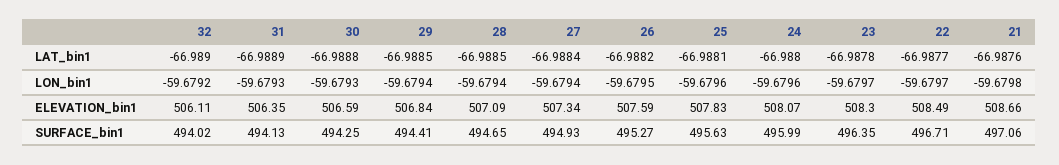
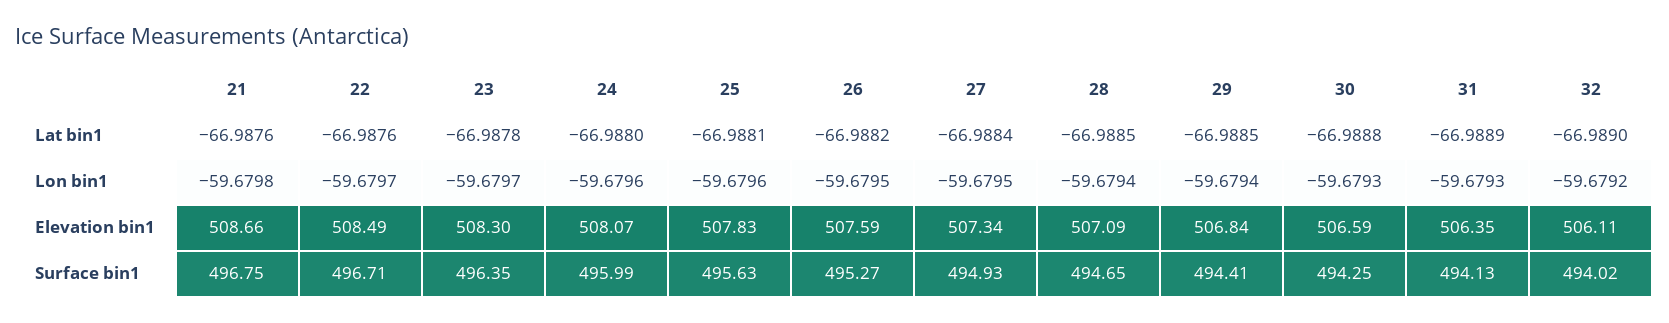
  {
    "32": {
      "LAT_bin1": -66.989,
      "LON_bin1": -59.6792,
      "ELEVATION_bin1": 506.11,
      "SURFACE_bin1": 494.02
    },
    "31": {
      "LAT_bin1": -66.9889,
      "LON_bin1": -59.6793,
      "ELEVATION_bin1": 506.35,
      "SURFACE_bin1": 494.13
    },
    "30": {
      "LAT_bin1": -66.9888,
      "LON_bin1": -59.6793,
      "ELEVATION_bin1": 506.59,
      "SURFACE_bin1": 494.25
    },
    "29": {
      "LAT_bin1": -66.9885,
      "LON_bin1": -59.6794,
      "ELEVATION_bin1": 506.84,
      "SURFACE_bin1": 494.41
    },
    "28": {
      "LAT_bin1": -66.9885,
      "LON_bin1": -59.6794,
      "ELEVATION_bin1": 507.09,
      "SURFACE_bin1": 494.65
    },
    "27": {
      "LAT_bin1": -66.9884,
-     "LON_bin1": -59.6794,
+     "LON_bin1": -59.6795,
      "ELEVATION_bin1": 507.34,
      "SURFACE_bin1": 494.93
    },
    "26": {
      "LAT_bin1": -66.9882,
      "LON_bin1": -59.6795,
      "ELEVATION_bin1": 507.59,
      "SURFACE_bin1": 495.27
    },
    "25": {
      "LAT_bin1": -66.9881,
      "LON_bin1": -59.6796,
      "ELEVATION_bin1": 507.83,
      "SURFACE_bin1": 495.63
    },
    "24": {
      "LAT_bin1": -66.988,
      "LON_bin1": -59.6796,
      "ELEVATION_bin1": 508.07,
      "SURFACE_bin1": 495.99
    },
    "23": {
      "LAT_bin1": -66.9878,
      "LON_bin1": -59.6797,
      "ELEVATION_bin1": 508.3,
      "SURFACE_bin1": 496.35
    },
    "22": {
-     "LAT_bin1": -66.9877,
+     "LAT_bin1": -66.9876,
      "LON_bin1": -59.6797,
      "ELEVATION_bin1": 508.49,
      "SURFACE_bin1": 496.71
    },
    "21": {
      "LAT_bin1": -66.9876,
      "LON_bin1": -59.6798,
      "ELEVATION_bin1": 508.66,
-     "SURFACE_bin1": 497.06
+     "SURFACE_bin1": 496.75
    }
  }

